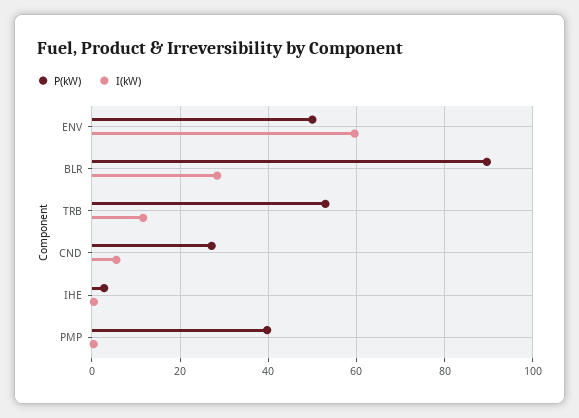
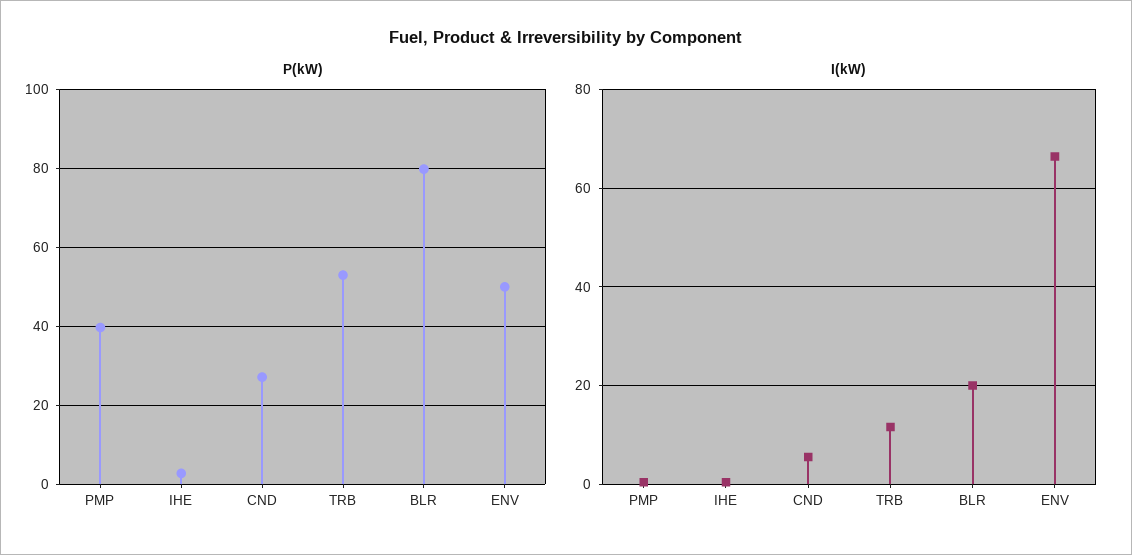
  {
    "P(kW)": {
      "ENV": 50,
-     "BLR": 90,
+     "BLR": 80,
      "TRB": 52,
      "CND": 28,
      "IHE": 2,
      "PMP": 40
    },
    "I(kW)": {
-     "ENV": 60,
+     "ENV": 66,
-     "BLR": 28,
+     "BLR": 20,
      "TRB": 12,
      "CND": 6,
      "IHE": 0,
      "PMP": 0
    }
  }

